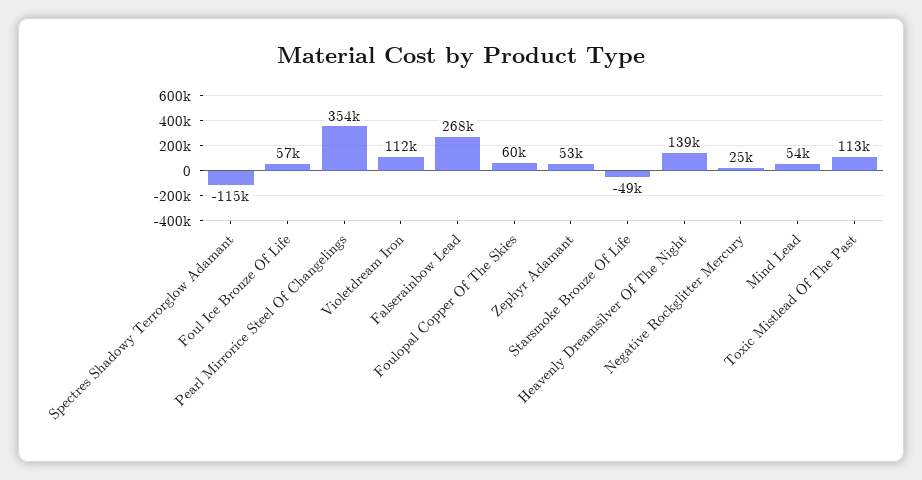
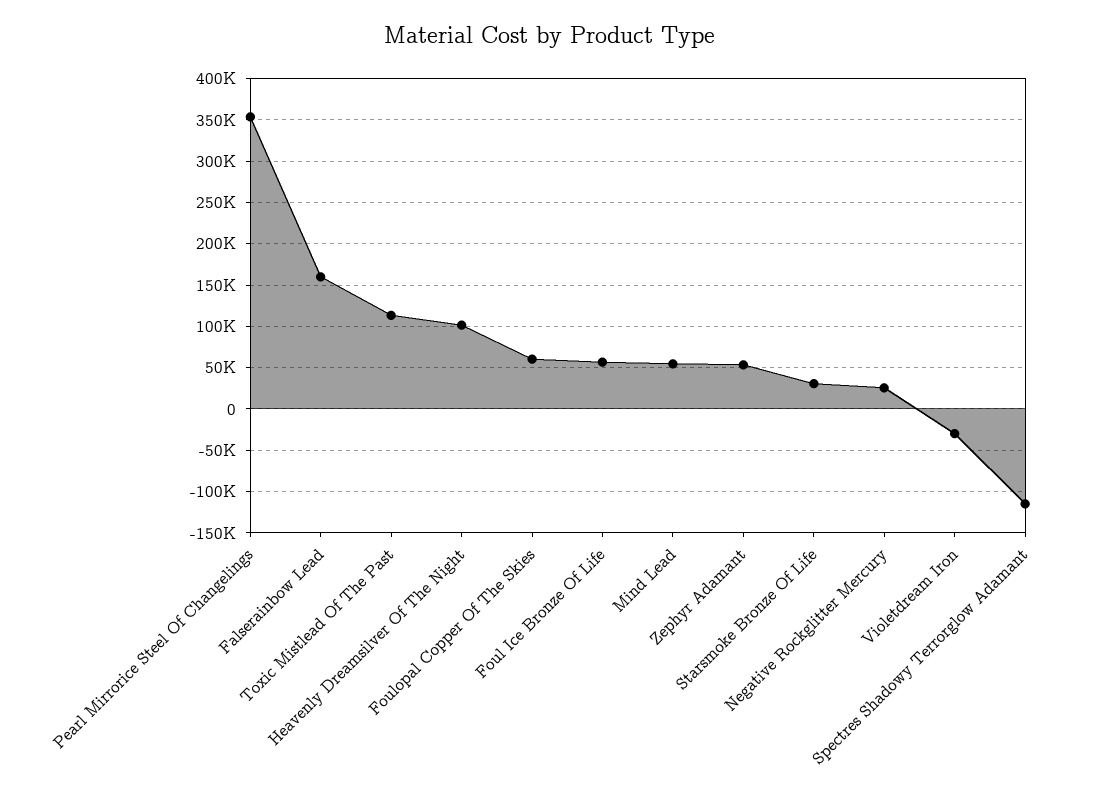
  {
    "Spectres Shadowy Terrorglow Adamant": -115000,
    "Foul Ice Bronze Of Life": 57000,
    "Pearl Mirrorice Steel Of Changelings": 354000,
-   "Violetdream Iron": 112000,
+   "Violetdream Iron": -30000,
-   "Falserainbow Lead": 268000,
+   "Falserainbow Lead": 160000,
    "Foulopal Copper Of The Skies": 60000,
    "Zephyr Adamant": 53000,
-   "Starsmoke Bronze Of Life": -49000,
+   "Starsmoke Bronze Of Life": 30000,
-   "Heavenly Dreamsilver Of The Night": 139000,
+   "Heavenly Dreamsilver Of The Night": 100000,
    "Negative Rockglitter Mercury": 25000,
    "Mind Lead": 54000,
    "Toxic Mistlead Of The Past": 113000
  }

